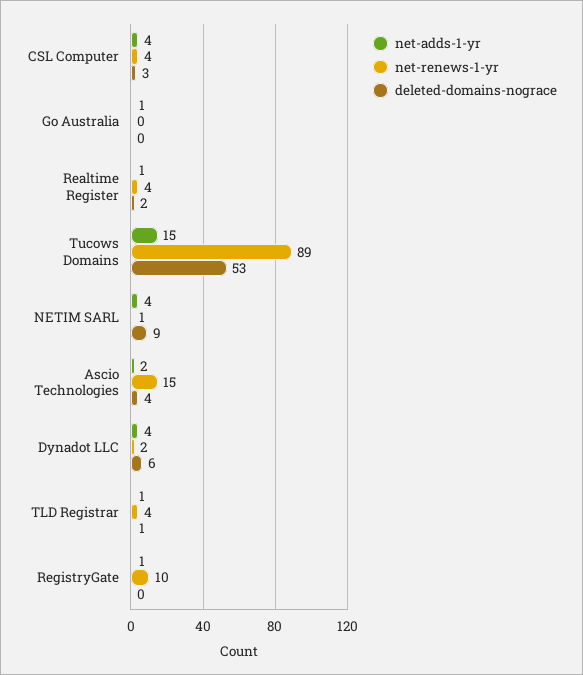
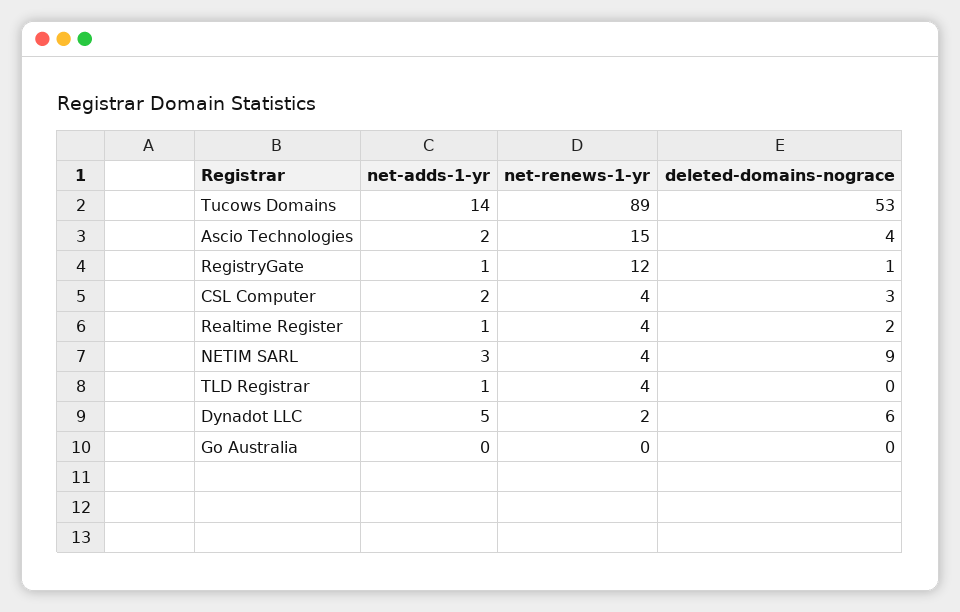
  {
    "net-adds-1-yr": {
-     "CSL Computer": 4,
+     "CSL Computer": 2,
-     "Go Australia": 1,
+     "Go Australia": 0,
      "Realtime Register": 1,
-     "Tucows Domains": 15,
+     "Tucows Domains": 14,
-     "NETIM SARL": 4,
+     "NETIM SARL": 3,
      "Ascio Technologies": 2,
-     "Dynadot LLC": 4,
+     "Dynadot LLC": 5,
      "TLD Registrar": 1,
      "RegistryGate": 1
    },
    "net-renews-1-yr": {
      "CSL Computer": 4,
      "Go Australia": 0,
      "Realtime Register": 4,
      "Tucows Domains": 89,
-     "NETIM SARL": 1,
+     "NETIM SARL": 4,
      "Ascio Technologies": 15,
      "Dynadot LLC": 2,
      "TLD Registrar": 4,
-     "RegistryGate": 10
+     "RegistryGate": 12
    },
    "deleted-domains-nograce": {
      "CSL Computer": 3,
      "Go Australia": 0,
      "Realtime Register": 2,
      "Tucows Domains": 53,
      "NETIM SARL": 9,
      "Ascio Technologies": 4,
      "Dynadot LLC": 6,
-     "TLD Registrar": 1,
+     "TLD Registrar": 0,
-     "RegistryGate": 0
+     "RegistryGate": 1
    }
  }

